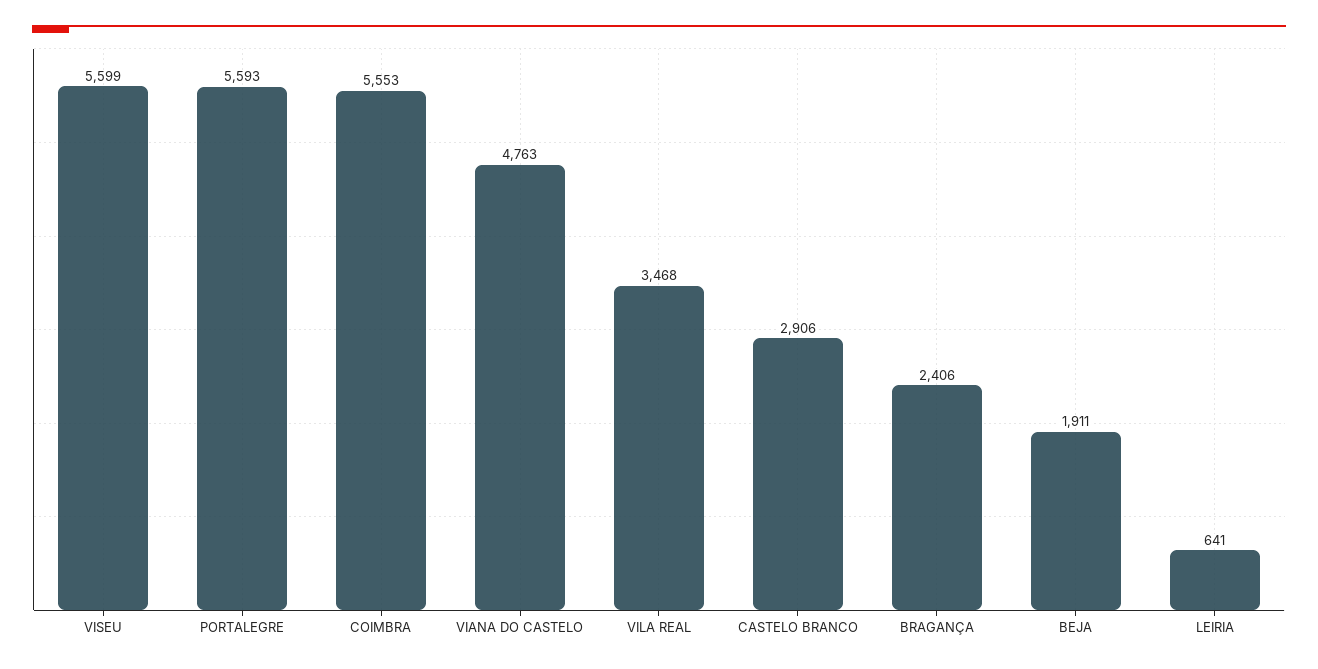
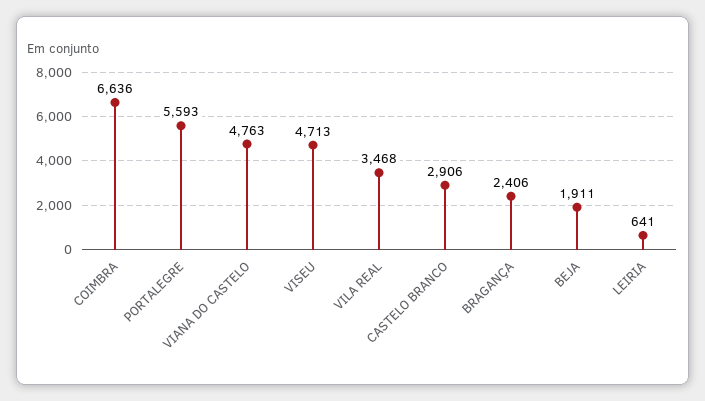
  {
-   "VISEU": 5599,
+   "VISEU": 4713,
    "PORTALEGRE": 5593,
-   "COIMBRA": 5553,
+   "COIMBRA": 6636,
    "VIANA DO CASTELO": 4763,
    "VILA REAL": 3468,
    "CASTELO BRANCO": 2906,
    "BRAGANÇA": 2406,
    "BEJA": 1911,
    "LEIRIA": 641
  }

